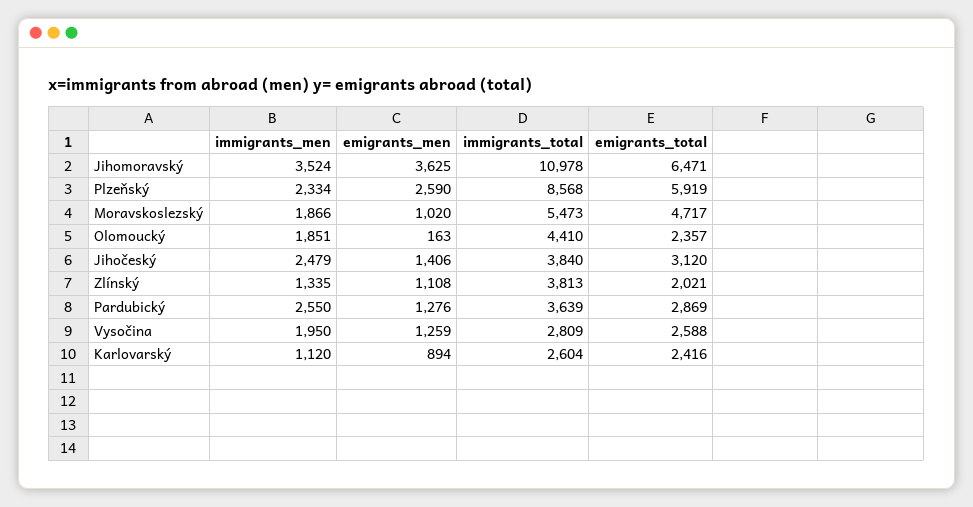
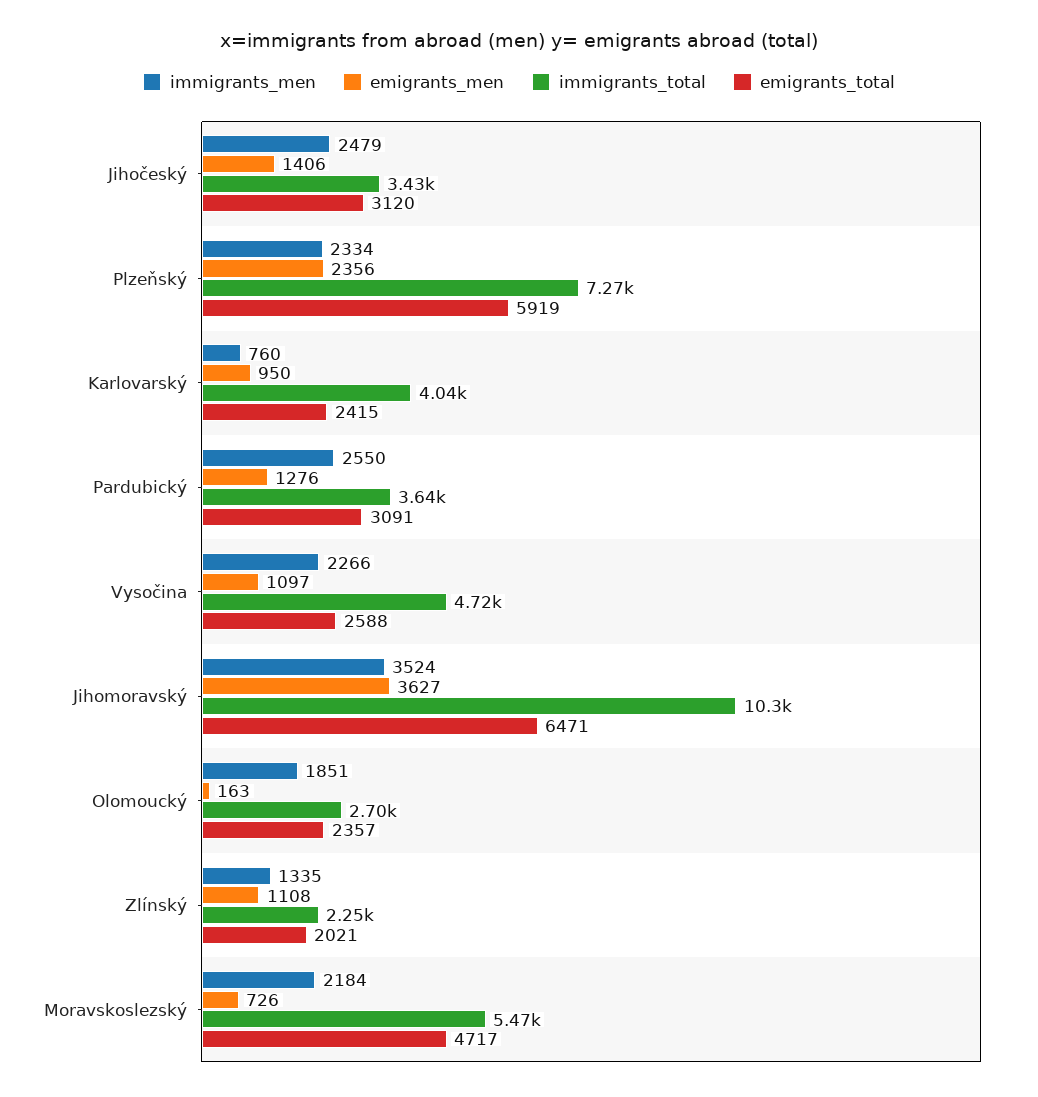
  {
    "immigrants_men": {
      "Jihomoravský": 3524,
      "Plzeňský": 2334,
-     "Moravskoslezský": 1866,
+     "Moravskoslezský": 2184,
      "Olomoucký": 1851,
      "Jihočeský": 2479,
      "Zlínský": 1335,
      "Pardubický": 2550,
-     "Vysočina": 1950,
+     "Vysočina": 2266,
-     "Karlovarský": 1120
+     "Karlovarský": 760
    },
    "emigrants_men": {
-     "Jihomoravský": 3625,
+     "Jihomoravský": 3627,
-     "Plzeňský": 2590,
+     "Plzeňský": 2356,
-     "Moravskoslezský": 1020,
+     "Moravskoslezský": 726,
      "Olomoucký": 163,
      "Jihočeský": 1406,
      "Zlínský": 1108,
      "Pardubický": 1276,
-     "Vysočina": 1259,
+     "Vysočina": 1097,
-     "Karlovarský": 894
+     "Karlovarský": 950
    },
    "immigrants_total": {
-     "Jihomoravský": 10978,
+     "Jihomoravský": 10300,
-     "Plzeňský": 8568,
+     "Plzeňský": 7270,
      "Moravskoslezský": 5473,
-     "Olomoucký": 4410,
+     "Olomoucký": 2700,
-     "Jihočeský": 3840,
+     "Jihočeský": 3430,
-     "Zlínský": 3813,
+     "Zlínský": 2250,
      "Pardubický": 3639,
-     "Vysočina": 2809,
+     "Vysočina": 4720,
-     "Karlovarský": 2604
+     "Karlovarský": 4040
    },
    "emigrants_total": {
      "Jihomoravský": 6471,
      "Plzeňský": 5919,
      "Moravskoslezský": 4717,
      "Olomoucký": 2357,
      "Jihočeský": 3120,
      "Zlínský": 2021,
-     "Pardubický": 2869,
+     "Pardubický": 3091,
      "Vysočina": 2588,
-     "Karlovarský": 2416
+     "Karlovarský": 2415
    }
  }

